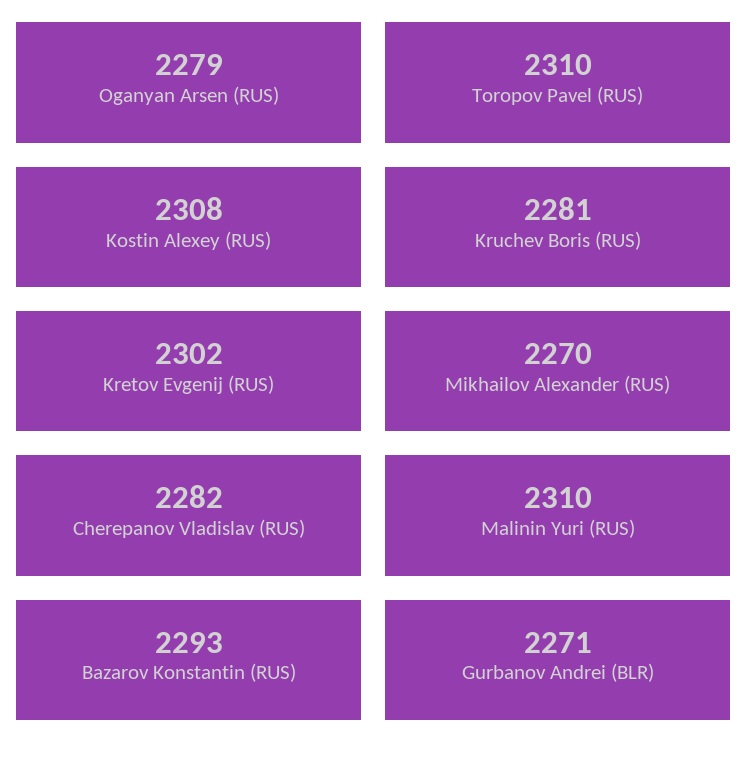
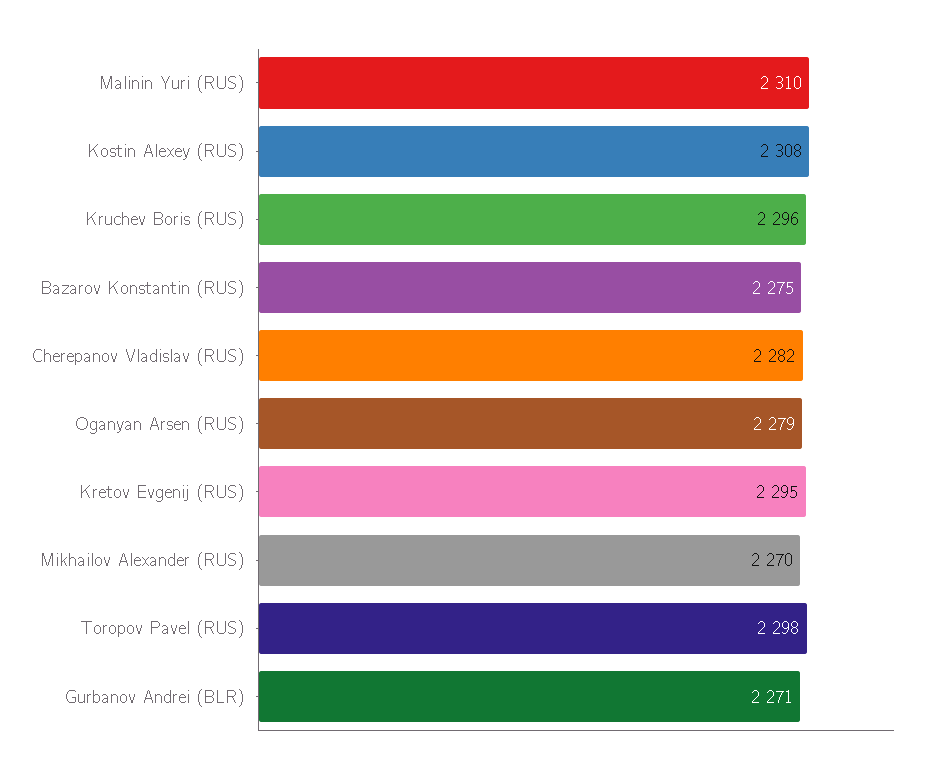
  {
    "Oganyan Arsen (RUS)": 2279,
-   "Toropov Pavel (RUS)": 2310,
+   "Toropov Pavel (RUS)": 2298,
    "Kostin Alexey (RUS)": 2308,
-   "Kruchev Boris (RUS)": 2281,
+   "Kruchev Boris (RUS)": 2296,
-   "Kretov Evgenij (RUS)": 2302,
+   "Kretov Evgenij (RUS)": 2295,
    "Mikhailov Alexander (RUS)": 2270,
    "Cherepanov Vladislav (RUS)": 2282,
    "Malinin Yuri (RUS)": 2310,
-   "Bazarov Konstantin (RUS)": 2293,
+   "Bazarov Konstantin (RUS)": 2275,
    "Gurbanov Andrei (BLR)": 2271
  }

